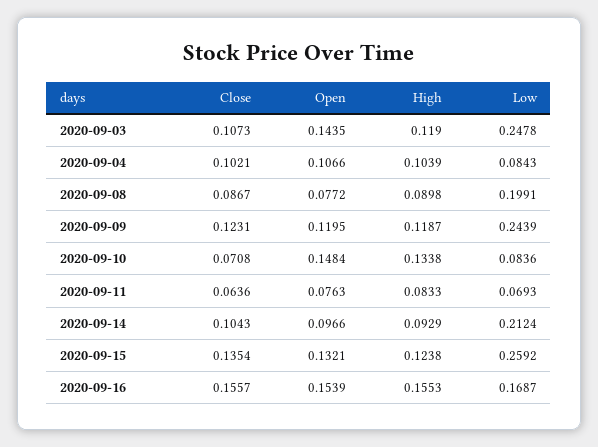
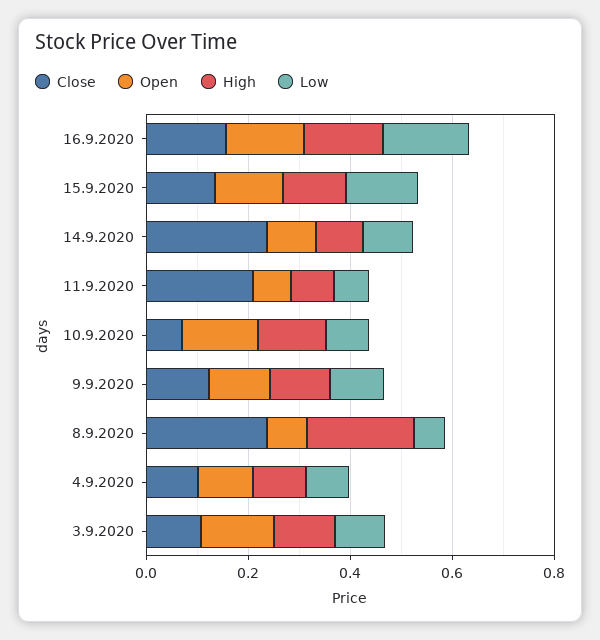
  {
    "Close": {
      "2020-09-03": 0.1073,
      "2020-09-04": 0.1021,
-     "2020-09-08": 0.0867,
+     "2020-09-08": 0.25,
      "2020-09-09": 0.1231,
      "2020-09-10": 0.0708,
-     "2020-09-11": 0.0636,
+     "2020-09-11": 0.2,
-     "2020-09-14": 0.1043,
+     "2020-09-14": 0.25,
      "2020-09-15": 0.1354,
      "2020-09-16": 0.1557
    },
    "Open": {
      "2020-09-03": 0.1435,
      "2020-09-04": 0.1066,
      "2020-09-08": 0.0772,
      "2020-09-09": 0.1195,
      "2020-09-10": 0.1484,
      "2020-09-11": 0.0763,
      "2020-09-14": 0.0966,
      "2020-09-15": 0.1321,
      "2020-09-16": 0.1539
    },
    "High": {
      "2020-09-03": 0.119,
      "2020-09-04": 0.1039,
-     "2020-09-08": 0.0898,
+     "2020-09-08": 0.2,
      "2020-09-09": 0.1187,
      "2020-09-10": 0.1338,
      "2020-09-11": 0.0833,
      "2020-09-14": 0.0929,
      "2020-09-15": 0.1238,
      "2020-09-16": 0.1553
    },
    "Low": {
-     "2020-09-03": 0.2478,
+     "2020-09-03": 0.1,
      "2020-09-04": 0.0843,
-     "2020-09-08": 0.1991,
+     "2020-09-08": 0.05,
-     "2020-09-09": 0.2439,
+     "2020-09-09": 0.1,
      "2020-09-10": 0.0836,
      "2020-09-11": 0.0693,
-     "2020-09-14": 0.2124,
+     "2020-09-14": 0.1,
-     "2020-09-15": 0.2592,
+     "2020-09-15": 0.15,
      "2020-09-16": 0.1687
    }
  }

